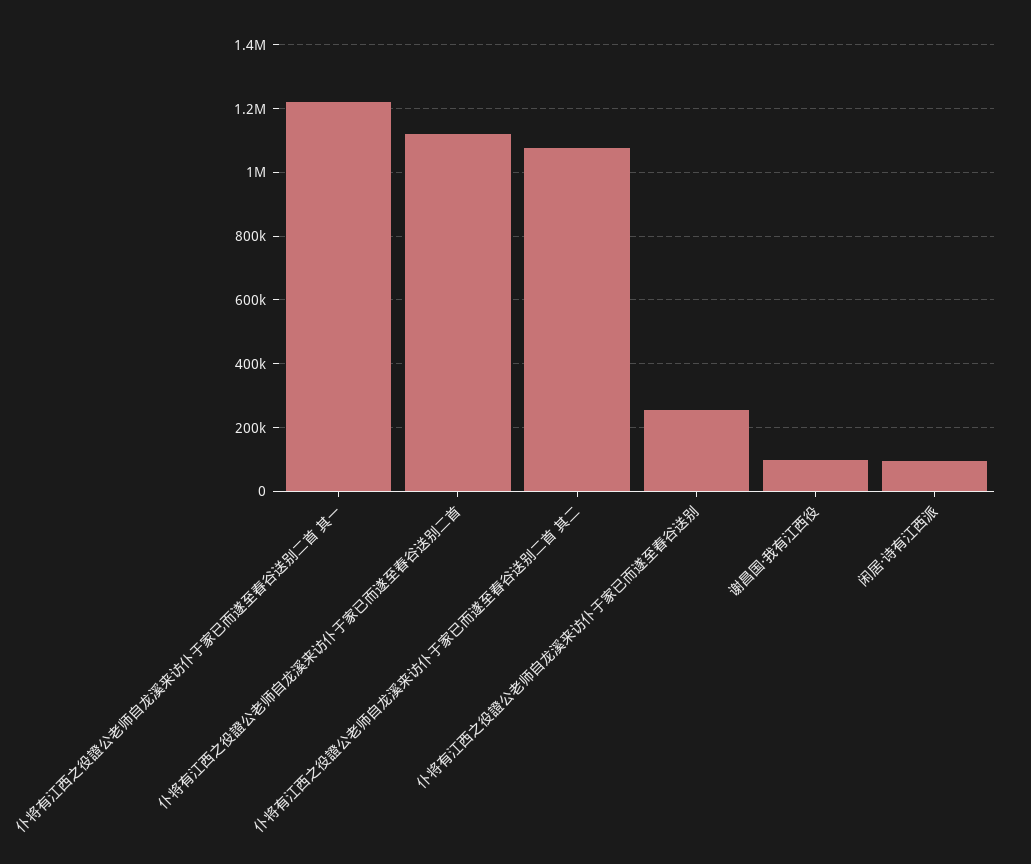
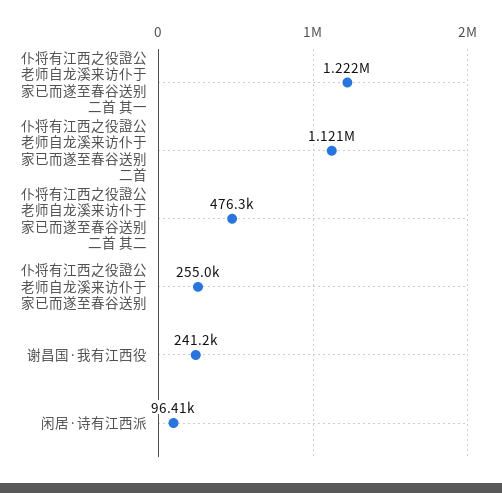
  {
    "仆将有江西之役證公老师自龙溪来访仆于家已而遂至春谷送别二首 其一": 1222000,
    "仆将有江西之役證公老师自龙溪来访仆于家已而遂至春谷送别二首": 1121000,
-   "仆将有江西之役證公老师自龙溪来访仆于家已而遂至春谷送别二首 其二": 1080000,
+   "仆将有江西之役證公老师自龙溪来访仆于家已而遂至春谷送别二首 其二": 476300,
    "仆将有江西之役證公老师自龙溪来访仆于家已而遂至春谷送别": 255000,
-   "谢昌国·我有江西役": 100000,
+   "谢昌国·我有江西役": 241200,
    "闲居·诗有江西派": 96410
  }

